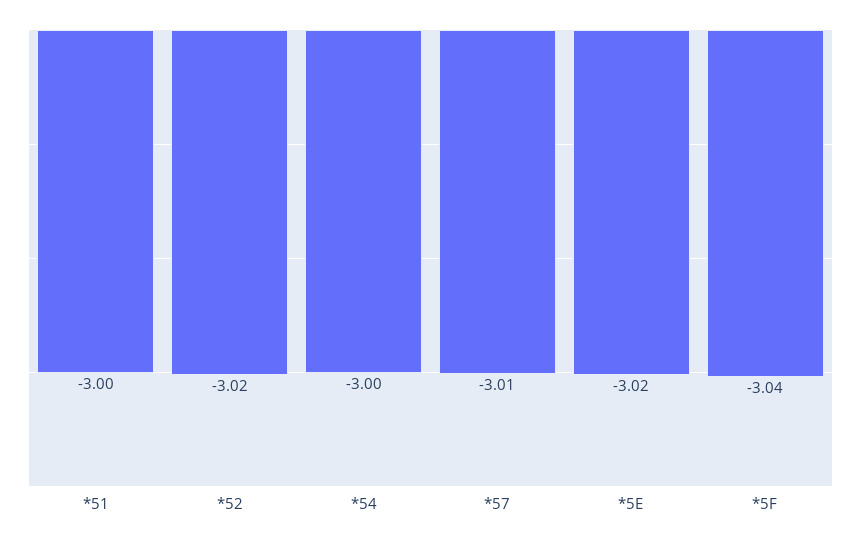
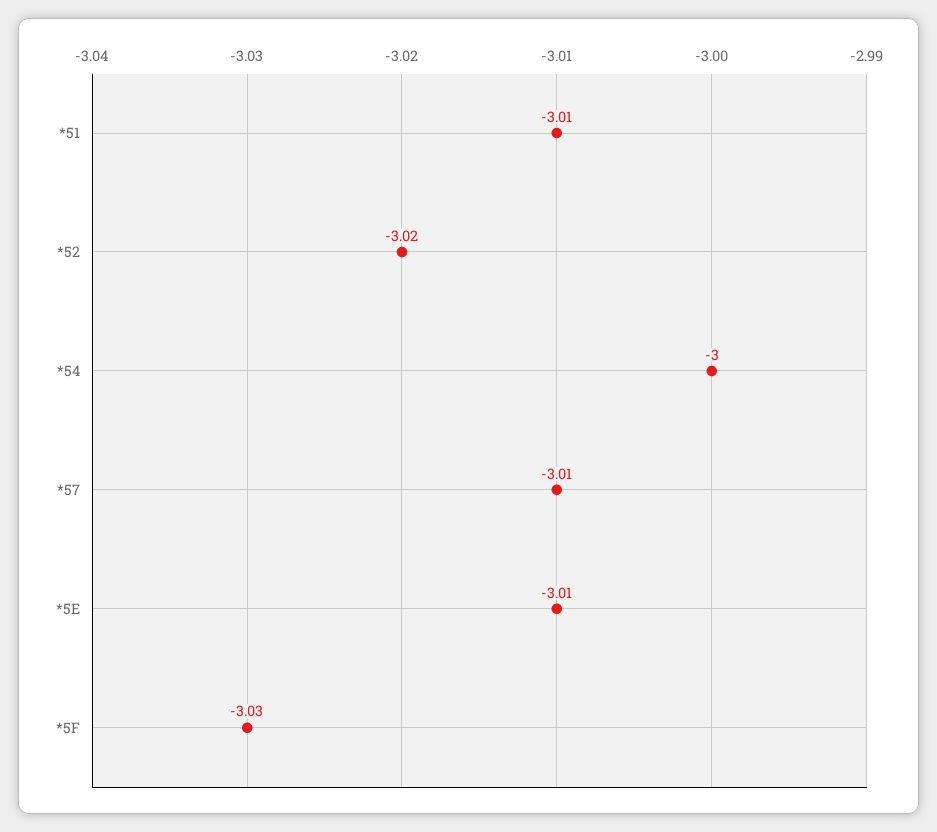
  {
-   "*51": -3,
+   "*51": -3.01,
    "*52": -3.02,
    "*54": -3,
    "*57": -3.01,
-   "*5E": -3.02,
+   "*5E": -3.01,
-   "*5F": -3.04
+   "*5F": -3.03
  }

